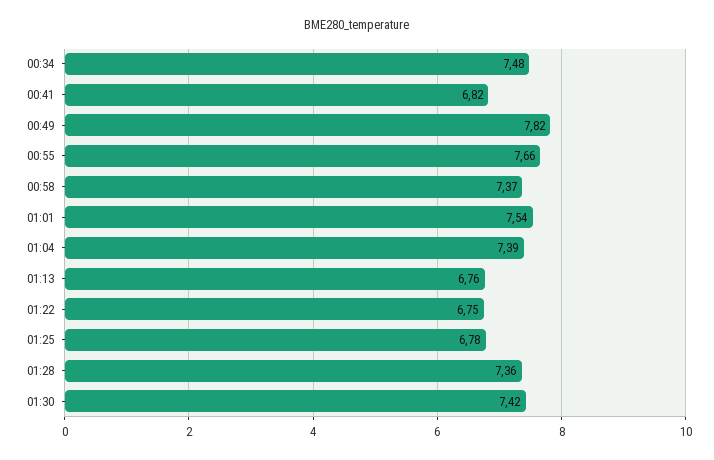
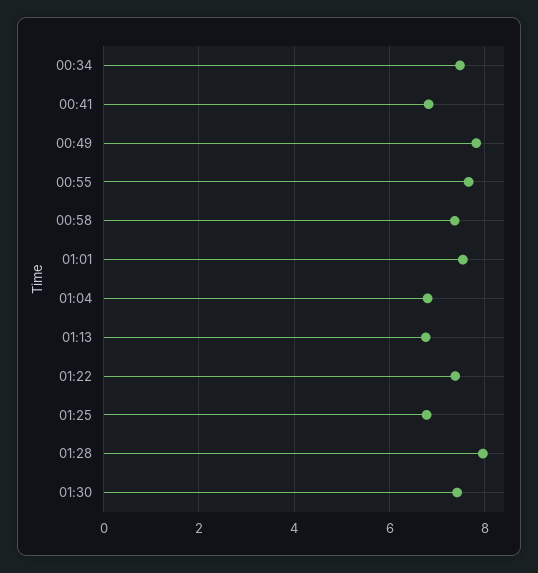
  {
    "00:34": 7.48,
    "00:41": 6.82,
    "00:49": 7.82,
    "00:55": 7.66,
    "00:58": 7.37,
    "01:01": 7.54,
-   "01:04": 7.39,
+   "01:04": 6.8,
    "01:13": 6.76,
-   "01:22": 6.75,
+   "01:22": 7.4,
    "01:25": 6.78,
-   "01:28": 7.36,
+   "01:28": 8,
    "01:30": 7.42
  }

